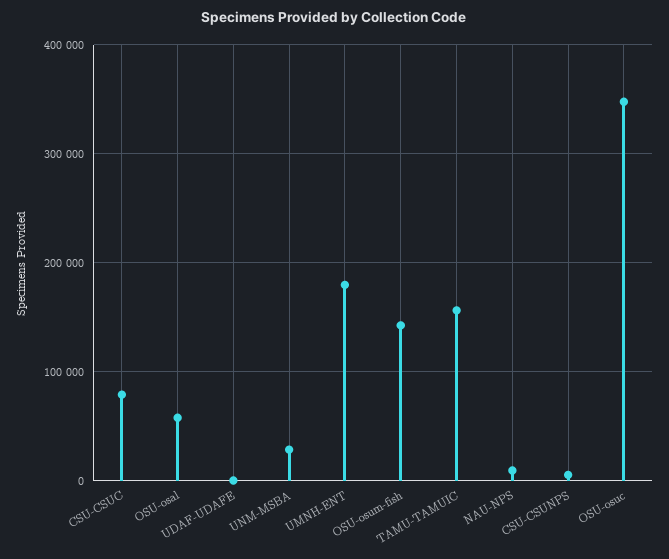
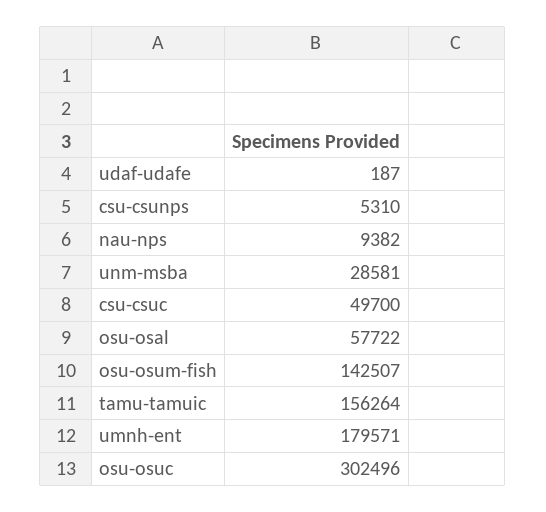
  {
-   "CSU-CSUC": 80000,
+   "CSU-CSUC": 49700,
    "OSU-osal": 57722,
    "UDAF-UDAFE": 187,
    "UNM-MSBA": 28581,
    "UMNH-ENT": 179571,
    "OSU-osum-fish": 142507,
    "TAMU-TAMUIC": 156264,
    "NAU-NPS": 9382,
    "CSU-CSUNPS": 5310,
-   "OSU-osuc": 350000
+   "OSU-osuc": 302496
  }

